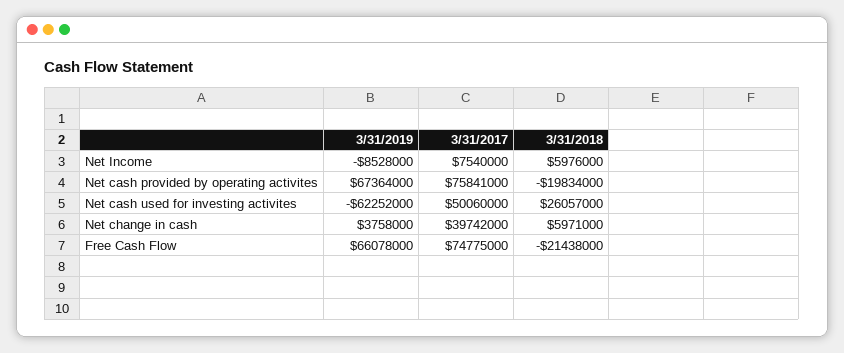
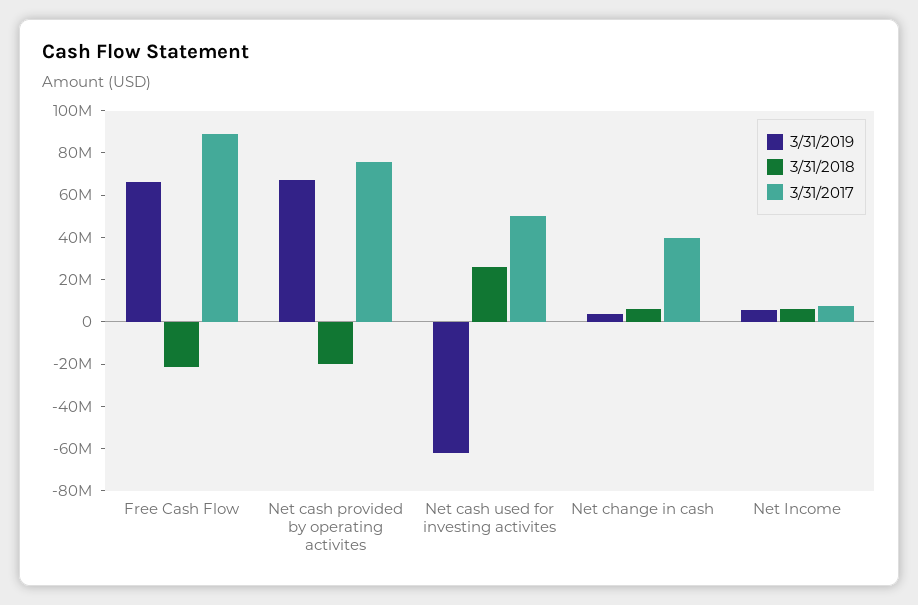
  {
    "3/31/2019": {
-     "Net Income": -8528000,
+     "Net Income": 5000000,
      "Net cash provided by operating activites": 67364000,
      "Net cash used for investing activites": -62252000,
      "Net change in cash": 3758000,
      "Free Cash Flow": 66078000
    },
    "3/31/2017": {
      "Net Income": 7540000,
      "Net cash provided by operating activites": 75841000,
      "Net cash used for investing activites": 50060000,
      "Net change in cash": 39742000,
-     "Free Cash Flow": 74775000
+     "Free Cash Flow": 90000000
    },
    "3/31/2018": {
      "Net Income": 5976000,
      "Net cash provided by operating activites": -19834000,
      "Net cash used for investing activites": 26057000,
      "Net change in cash": 5971000,
      "Free Cash Flow": -21438000
    }
  }

